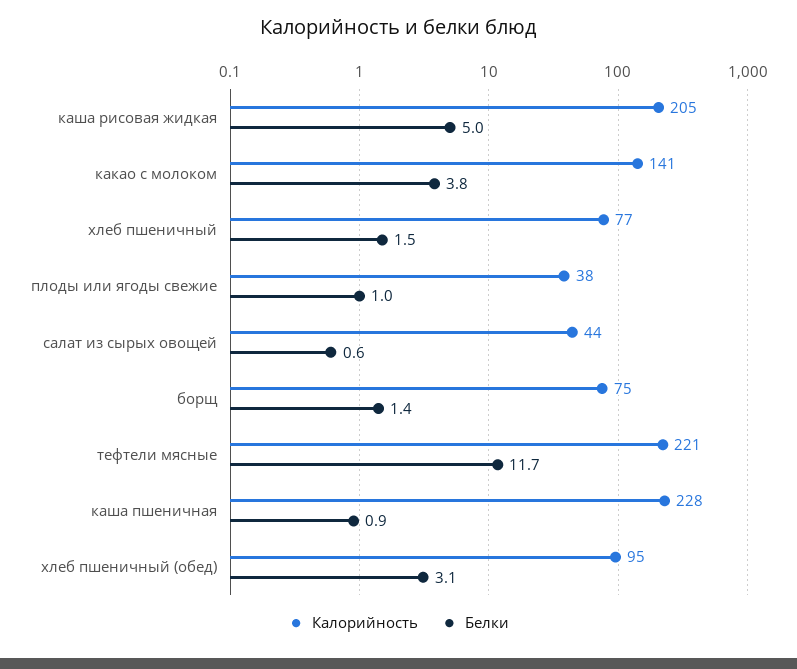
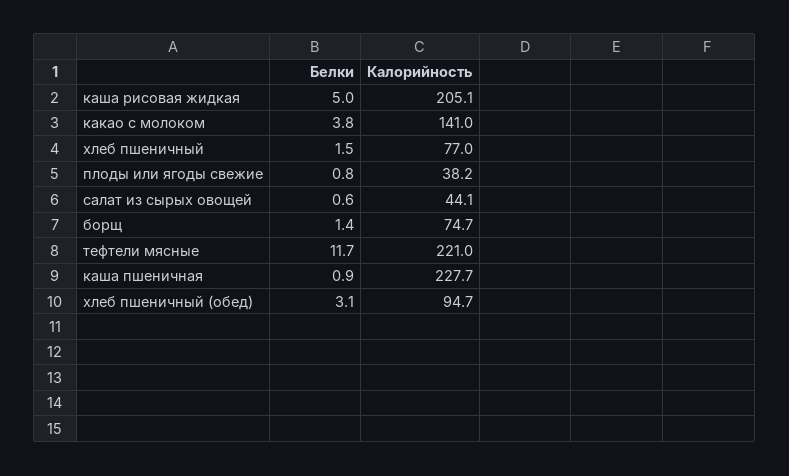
  {
    "Калорийность": {
      "каша рисовая жидкая": 205.1,
      "какао с молоком": 141,
      "хлеб пшеничный": 77,
      "плоды или ягоды свежие": 38.2,
      "салат из сырых овощей": 44.1,
      "борщ": 74.7,
      "тефтели мясные": 221,
      "каша пшеничная": 227.7,
      "хлеб пшеничный (обед)": 94.7
    },
    "Белки": {
      "каша рисовая жидкая": 5,
      "какао с молоком": 3.8,
      "хлеб пшеничный": 1.5,
-     "плоды или ягоды свежие": 1,
+     "плоды или ягоды свежие": 0.8,
      "салат из сырых овощей": 0.6,
      "борщ": 1.4,
      "тефтели мясные": 11.7,
      "каша пшеничная": 0.9,
      "хлеб пшеничный (обед)": 3.1
    }
  }

